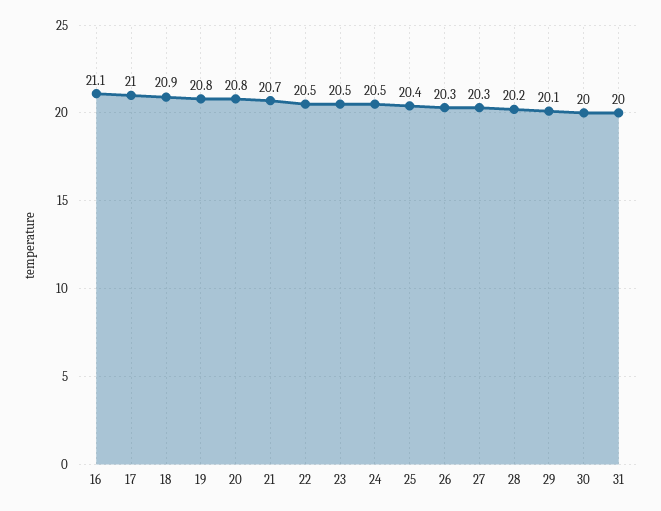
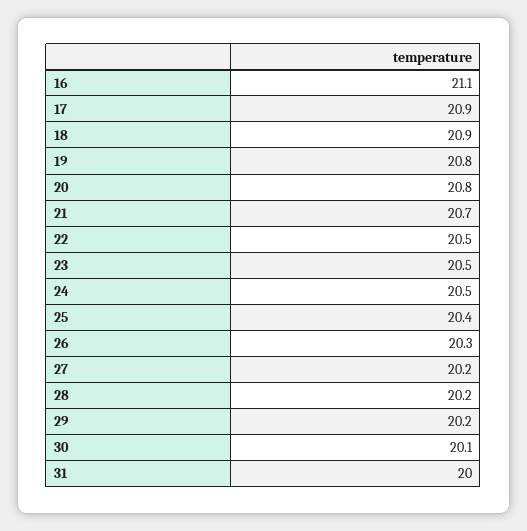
  {
    "16": 21.1,
-   "17": 21,
+   "17": 20.9,
    "18": 20.9,
    "19": 20.8,
    "20": 20.8,
    "21": 20.7,
    "22": 20.5,
    "23": 20.5,
    "24": 20.5,
    "25": 20.4,
    "26": 20.3,
-   "27": 20.3,
+   "27": 20.2,
    "28": 20.2,
-   "29": 20.1,
+   "29": 20.2,
-   "30": 20,
+   "30": 20.1,
    "31": 20
  }

